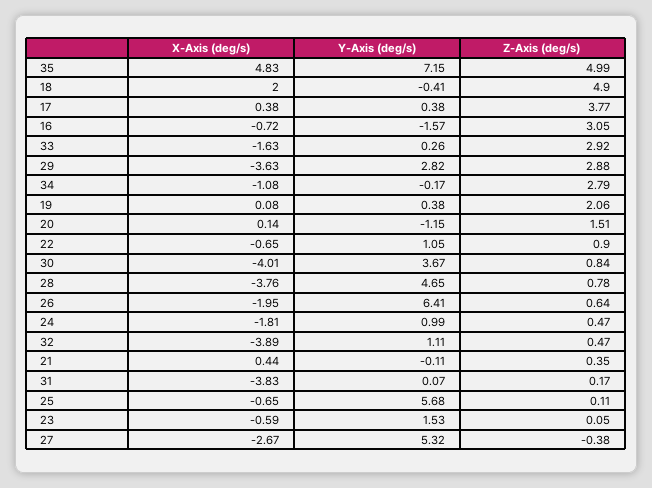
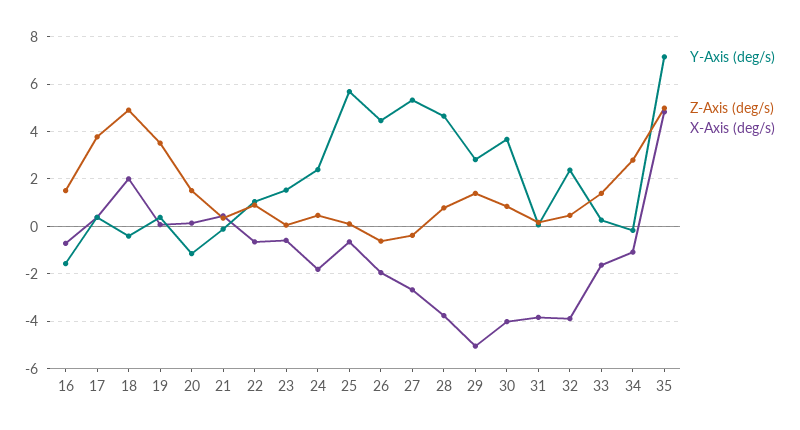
  {
    "X-Axis (deg/s)": {
      "35": 4.83,
      "18": 2,
      "17": 0.38,
      "16": -0.72,
      "33": -1.63,
-     "29": -3.63,
+     "29": -5,
      "34": -1.08,
      "19": 0.08,
      "20": 0.14,
      "22": -0.65,
      "30": -4.01,
      "28": -3.76,
      "26": -1.95,
      "24": -1.81,
      "32": -3.89,
      "21": 0.44,
      "31": -3.83,
      "25": -0.65,
      "23": -0.59,
      "27": -2.67
    },
    "Y-Axis (deg/s)": {
      "35": 7.15,
      "18": -0.41,
      "17": 0.38,
      "16": -1.57,
      "33": 0.26,
      "29": 2.82,
      "34": -0.17,
      "19": 0.38,
      "20": -1.15,
      "22": 1.05,
      "30": 3.67,
      "28": 4.65,
-     "26": 6.41,
+     "26": 4.5,
-     "24": 0.99,
+     "24": 2.5,
-     "32": 1.11,
+     "32": 2.5,
      "21": -0.11,
      "31": 0.07,
      "25": 5.68,
      "23": 1.53,
      "27": 5.32
    },
    "Z-Axis (deg/s)": {
      "35": 4.99,
      "18": 4.9,
      "17": 3.77,
-     "16": 3.05,
+     "16": 1.5,
-     "33": 2.92,
+     "33": 1.5,
-     "29": 2.88,
+     "29": 1.5,
      "34": 2.79,
-     "19": 2.06,
+     "19": 3.5,
      "20": 1.51,
      "22": 0.9,
      "30": 0.84,
      "28": 0.78,
-     "26": 0.64,
+     "26": -0.5,
      "24": 0.47,
      "32": 0.47,
      "21": 0.35,
      "31": 0.17,
      "25": 0.11,
      "23": 0.05,
      "27": -0.38
    }
  }

